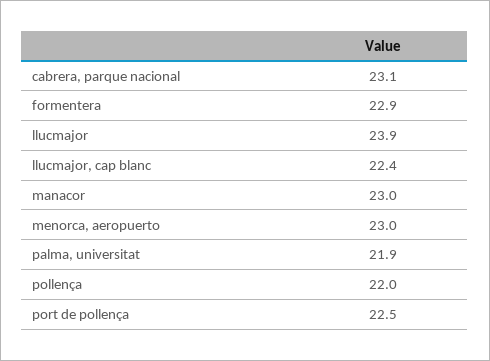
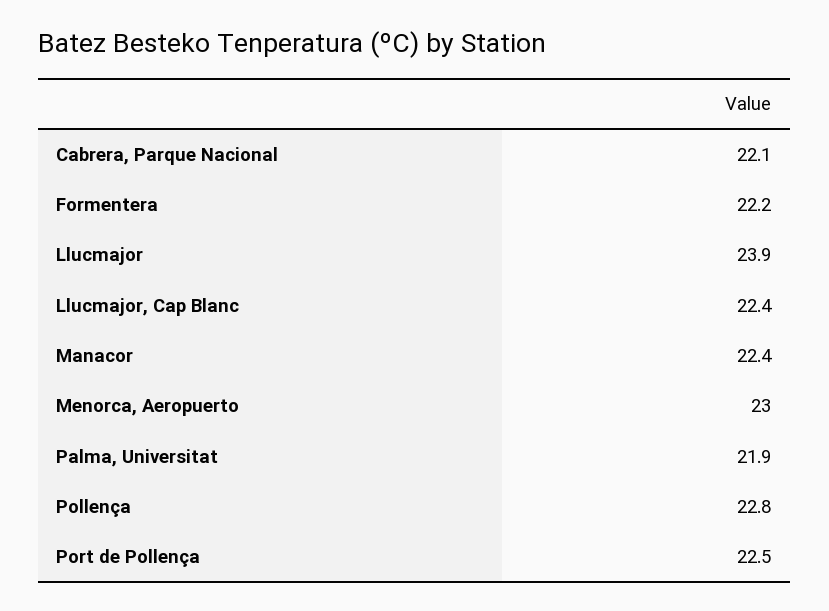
  {
-   "cabrera, parque nacional": 23.1,
+   "cabrera, parque nacional": 22.1,
-   "formentera": 22.9,
+   "formentera": 22.2,
    "llucmajor": 23.9,
    "llucmajor, cap blanc": 22.4,
-   "manacor": 23,
+   "manacor": 22.4,
    "menorca, aeropuerto": 23,
    "palma, universitat": 21.9,
-   "pollença": 22,
+   "pollença": 22.8,
    "port de pollença": 22.5
  }

